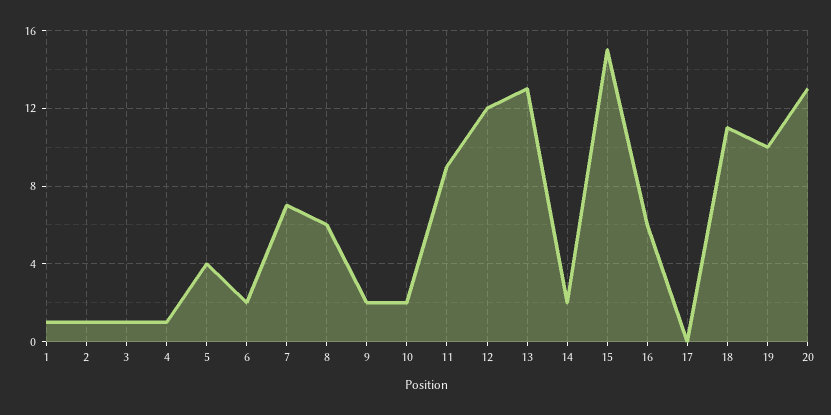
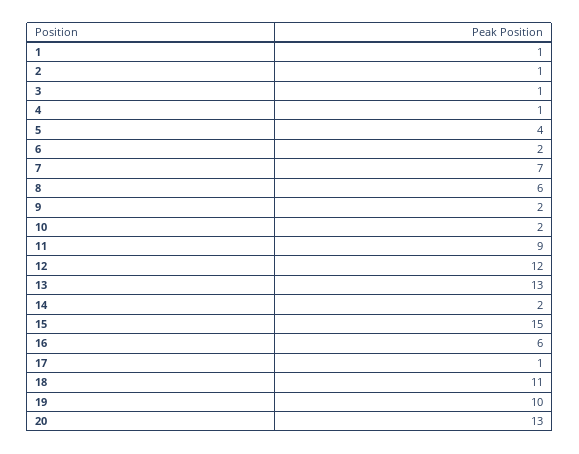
  {
    "1": 1,
    "2": 1,
    "3": 1,
    "4": 1,
    "5": 4,
    "6": 2,
    "7": 7,
    "8": 6,
    "9": 2,
    "10": 2,
    "11": 9,
    "12": 12,
    "13": 13,
    "14": 2,
    "15": 15,
    "16": 6,
-   "17": 0,
+   "17": 1,
    "18": 11,
    "19": 10,
    "20": 13
  }

